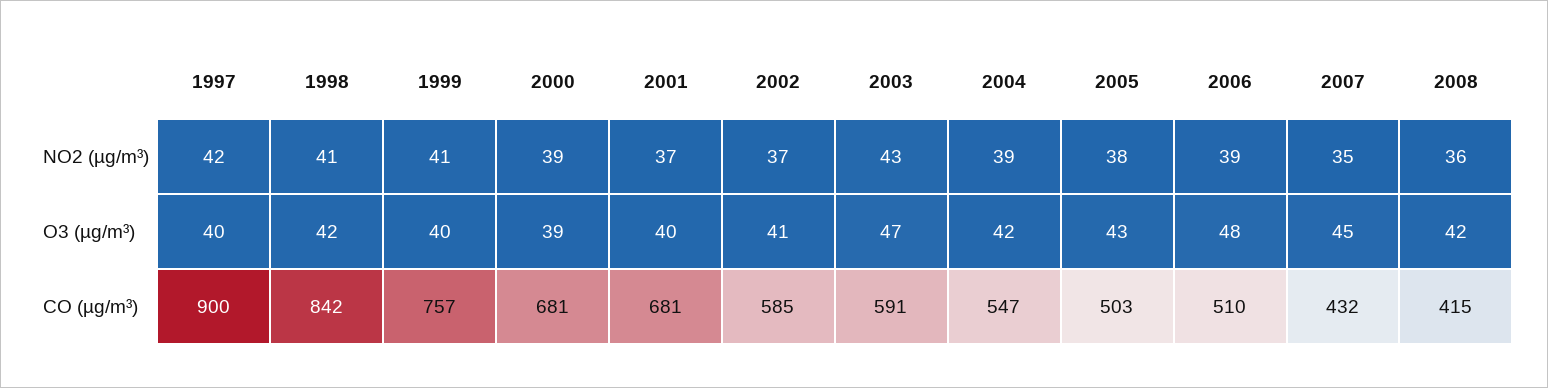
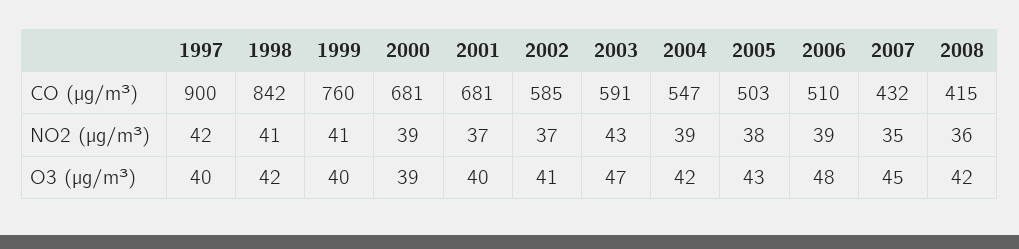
  {
    "1997": {
      "NO2 (µg/m³)": 42,
      "O3 (µg/m³)": 40,
      "CO (µg/m³)": 900
    },
    "1998": {
      "NO2 (µg/m³)": 41,
      "O3 (µg/m³)": 42,
      "CO (µg/m³)": 842
    },
    "1999": {
      "NO2 (µg/m³)": 41,
      "O3 (µg/m³)": 40,
-     "CO (µg/m³)": 757
+     "CO (µg/m³)": 760
    },
    "2000": {
      "NO2 (µg/m³)": 39,
      "O3 (µg/m³)": 39,
      "CO (µg/m³)": 681
    },
    "2001": {
      "NO2 (µg/m³)": 37,
      "O3 (µg/m³)": 40,
      "CO (µg/m³)": 681
    },
    "2002": {
      "NO2 (µg/m³)": 37,
      "O3 (µg/m³)": 41,
      "CO (µg/m³)": 585
    },
    "2003": {
      "NO2 (µg/m³)": 43,
      "O3 (µg/m³)": 47,
      "CO (µg/m³)": 591
    },
    "2004": {
      "NO2 (µg/m³)": 39,
      "O3 (µg/m³)": 42,
      "CO (µg/m³)": 547
    },
    "2005": {
      "NO2 (µg/m³)": 38,
      "O3 (µg/m³)": 43,
      "CO (µg/m³)": 503
    },
    "2006": {
      "NO2 (µg/m³)": 39,
      "O3 (µg/m³)": 48,
      "CO (µg/m³)": 510
    },
    "2007": {
      "NO2 (µg/m³)": 35,
      "O3 (µg/m³)": 45,
      "CO (µg/m³)": 432
    },
    "2008": {
      "NO2 (µg/m³)": 36,
      "O3 (µg/m³)": 42,
      "CO (µg/m³)": 415
    }
  }

